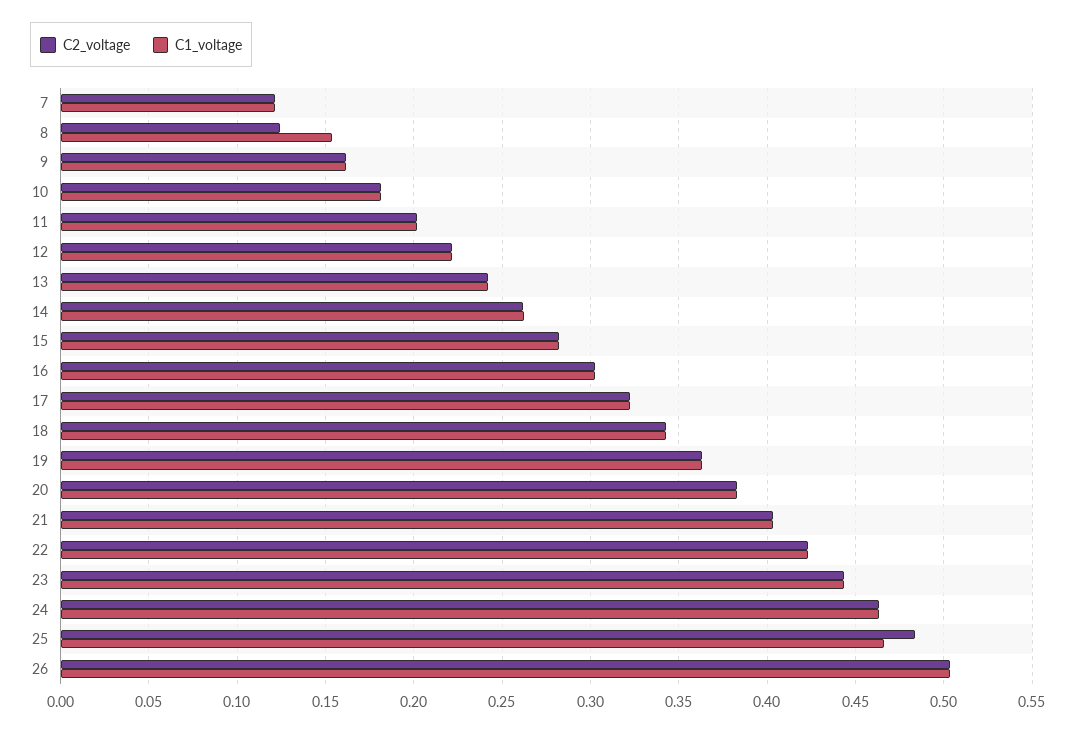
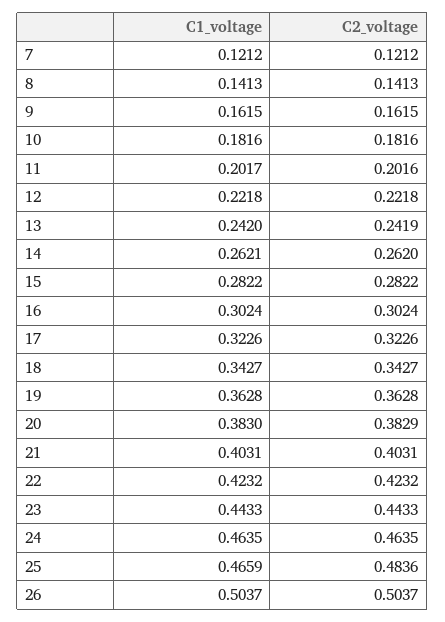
  {
    "C2_voltage": {
      "7": 0.1212,
-     "8": 0.125,
+     "8": 0.1413,
      "9": 0.1615,
      "10": 0.1816,
      "11": 0.2016,
      "12": 0.2218,
      "13": 0.2419,
      "14": 0.262,
      "15": 0.2822,
      "16": 0.3024,
      "17": 0.3226,
      "18": 0.3427,
      "19": 0.3628,
      "20": 0.3829,
      "21": 0.4031,
      "22": 0.4232,
      "23": 0.4433,
      "24": 0.4635,
      "25": 0.4836,
      "26": 0.5037
    },
    "C1_voltage": {
      "7": 0.1212,
-     "8": 0.155,
+     "8": 0.1413,
      "9": 0.1615,
      "10": 0.1816,
      "11": 0.2017,
      "12": 0.2218,
      "13": 0.242,
      "14": 0.2621,
      "15": 0.2822,
      "16": 0.3024,
      "17": 0.3226,
      "18": 0.3427,
      "19": 0.3628,
      "20": 0.383,
      "21": 0.4031,
      "22": 0.4232,
      "23": 0.4433,
      "24": 0.4635,
      "25": 0.4659,
      "26": 0.5037
    }
  }

